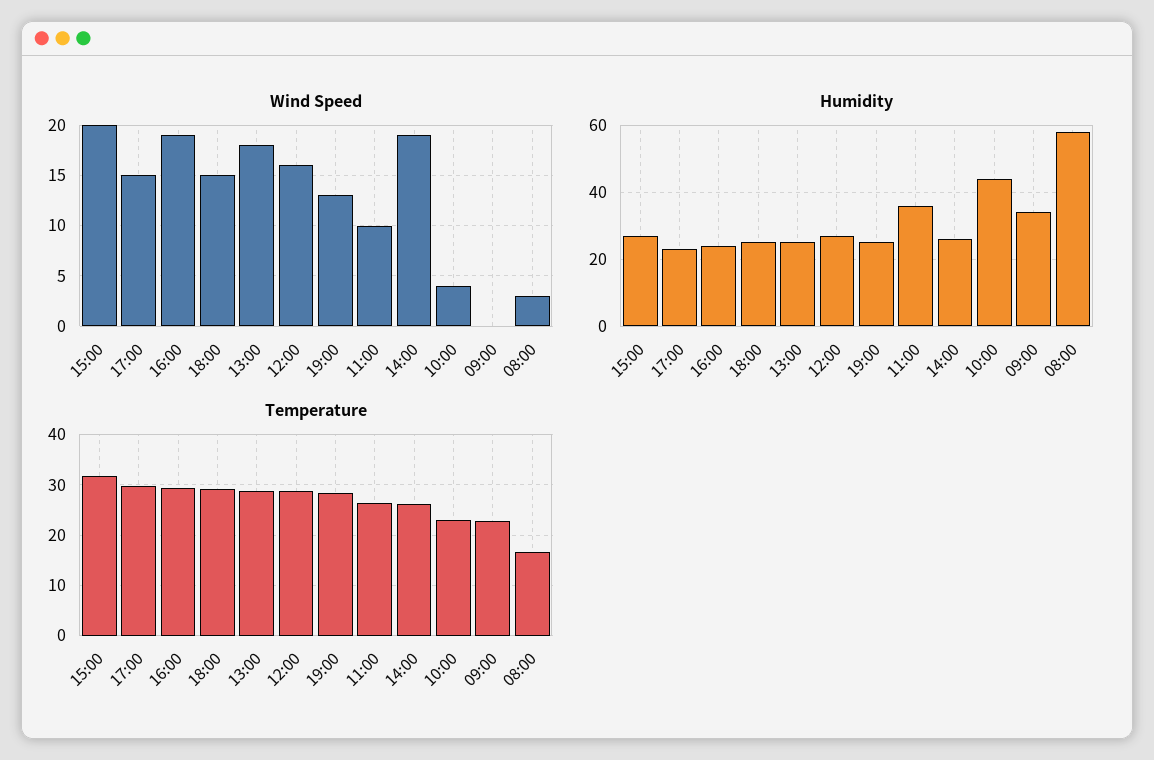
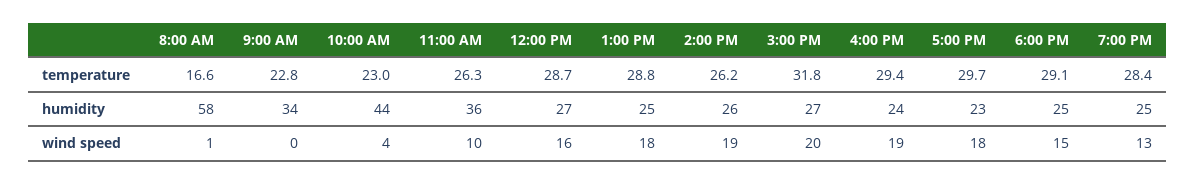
  {
    "Wind Speed": {
      "15:00": 20,
-     "17:00": 15,
+     "17:00": 18,
      "16:00": 19,
      "18:00": 15,
      "13:00": 18,
      "12:00": 16,
      "19:00": 13,
      "11:00": 10,
      "14:00": 19,
      "10:00": 4,
      "09:00": 0,
-     "08:00": 3
+     "08:00": 1
    },
    "Humidity": {
      "15:00": 27,
      "17:00": 23,
      "16:00": 24,
      "18:00": 25,
      "13:00": 25,
      "12:00": 27,
      "19:00": 25,
      "11:00": 36,
      "14:00": 26,
      "10:00": 44,
      "09:00": 34,
      "08:00": 58
    },
    "Temperature": {
      "15:00": 31.8,
      "17:00": 29.7,
      "16:00": 29.4,
      "18:00": 29.1,
      "13:00": 28.8,
      "12:00": 28.7,
      "19:00": 28.4,
      "11:00": 26.3,
      "14:00": 26.2,
      "10:00": 23,
      "09:00": 22.8,
      "08:00": 16.6
    }
  }

